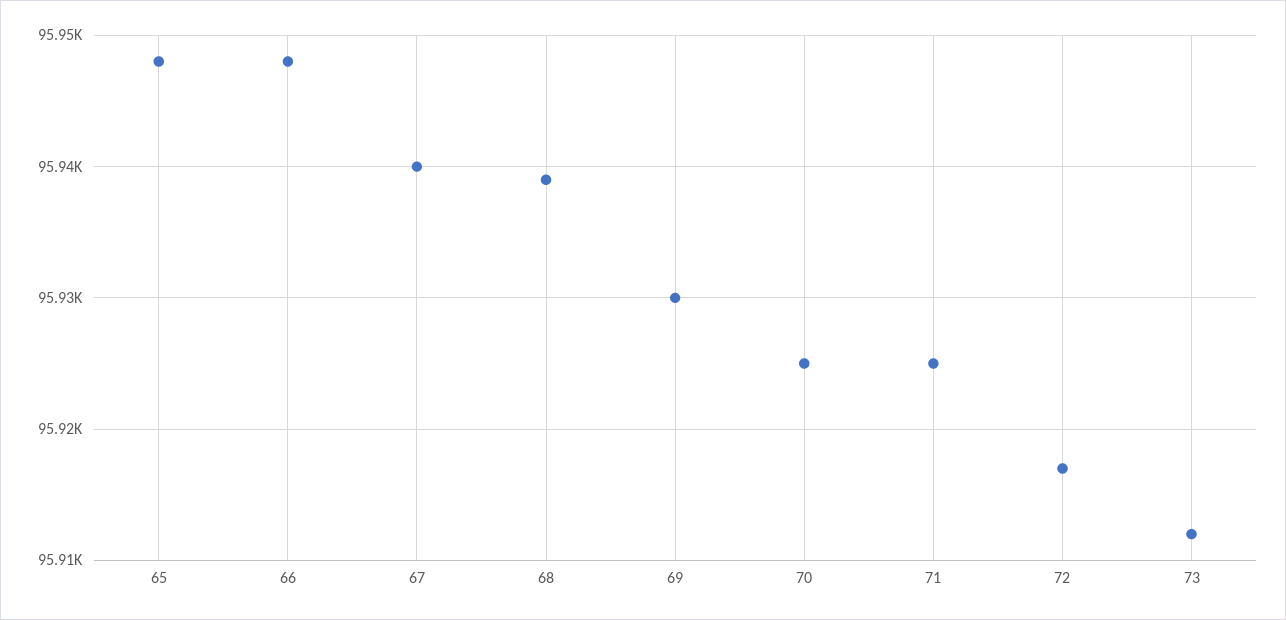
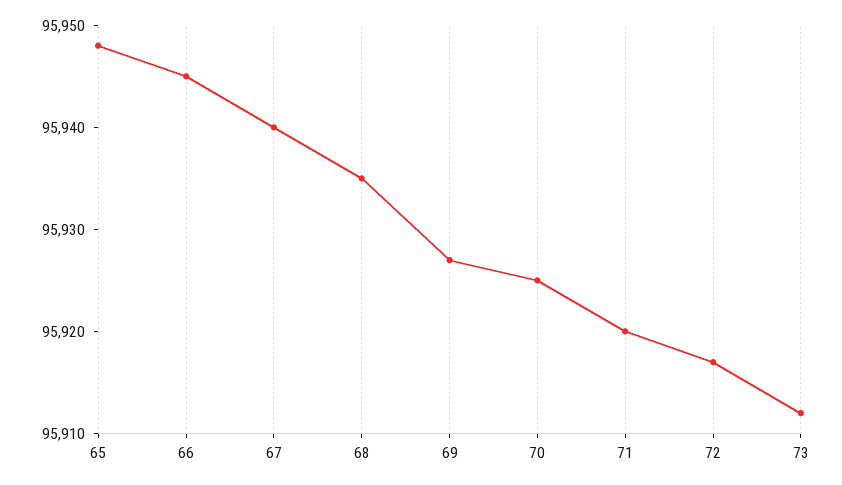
  {
    "65": 95948,
-   "66": 95948,
+   "66": 95945,
    "67": 95940,
-   "68": 95939,
+   "68": 95935,
-   "69": 95930,
+   "69": 95927,
    "70": 95925,
-   "71": 95925,
+   "71": 95920,
    "72": 95917,
    "73": 95912
  }

